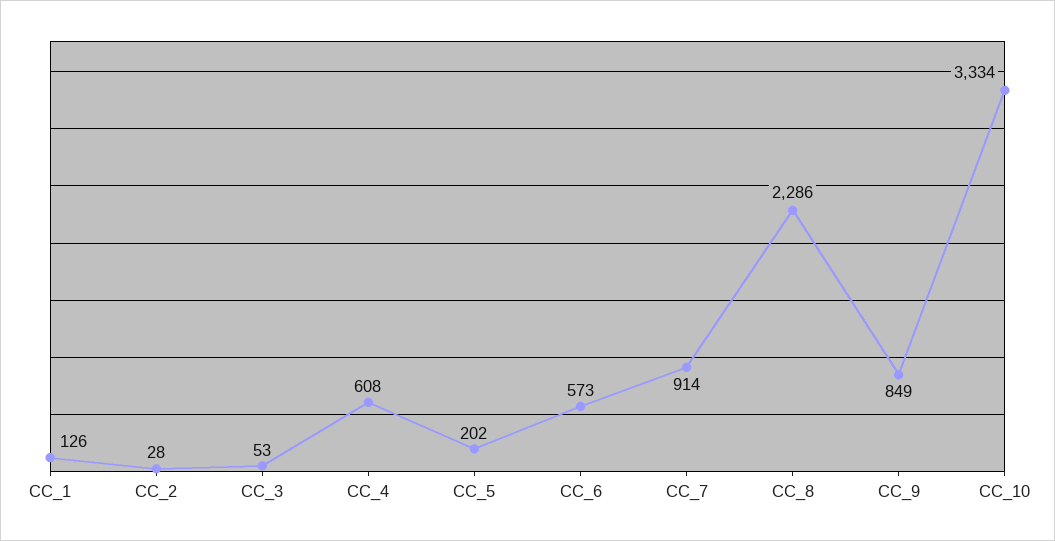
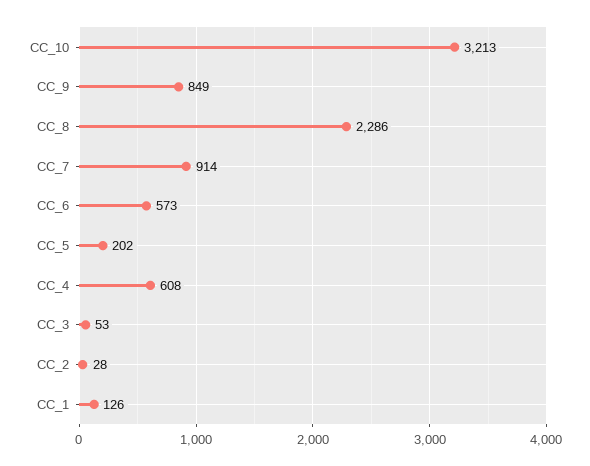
  {
    "CC_1": 126,
    "CC_2": 28,
    "CC_3": 53,
    "CC_4": 608,
    "CC_5": 202,
    "CC_6": 573,
    "CC_7": 914,
    "CC_8": 2286,
    "CC_9": 849,
-   "CC_10": 3334
+   "CC_10": 3213
  }

